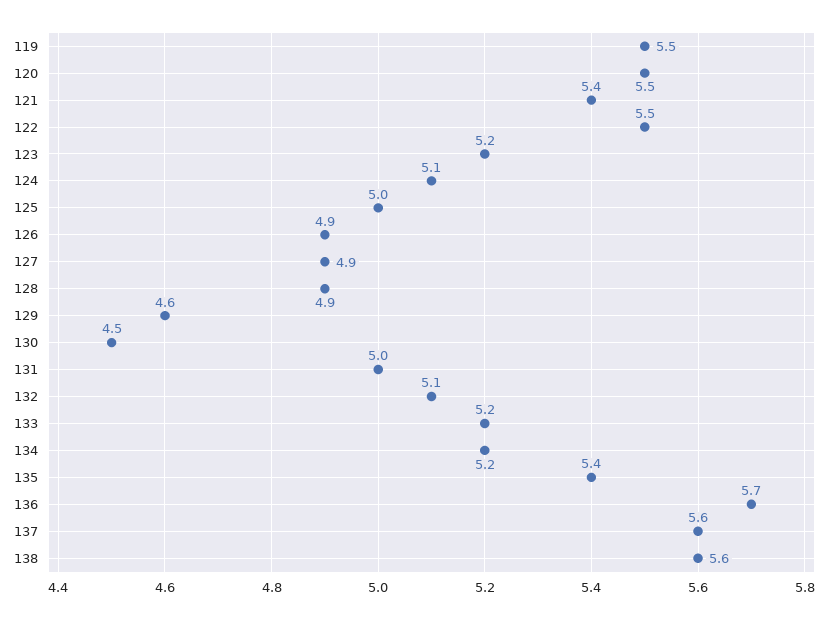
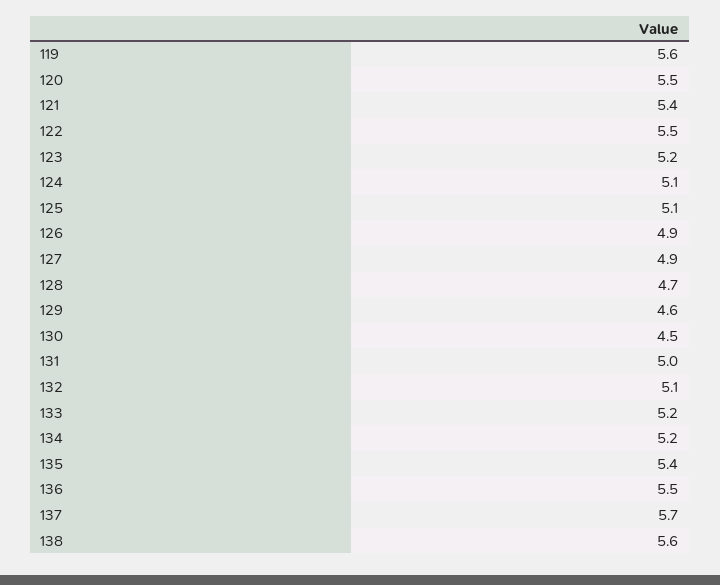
  {
-   "119": 5.5,
+   "119": 5.6,
    "120": 5.5,
    "121": 5.4,
    "122": 5.5,
    "123": 5.2,
    "124": 5.1,
-   "125": 5,
+   "125": 5.1,
    "126": 4.9,
    "127": 4.9,
-   "128": 4.9,
+   "128": 4.7,
    "129": 4.6,
    "130": 4.5,
    "131": 5,
    "132": 5.1,
    "133": 5.2,
    "134": 5.2,
    "135": 5.4,
-   "136": 5.7,
+   "136": 5.5,
-   "137": 5.6,
+   "137": 5.7,
    "138": 5.6
  }

